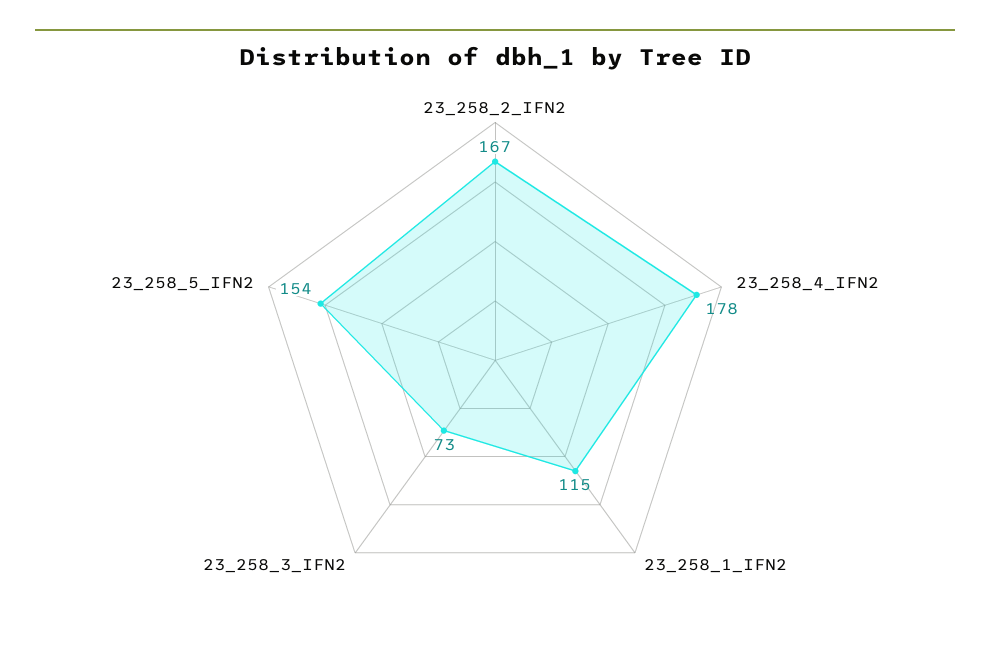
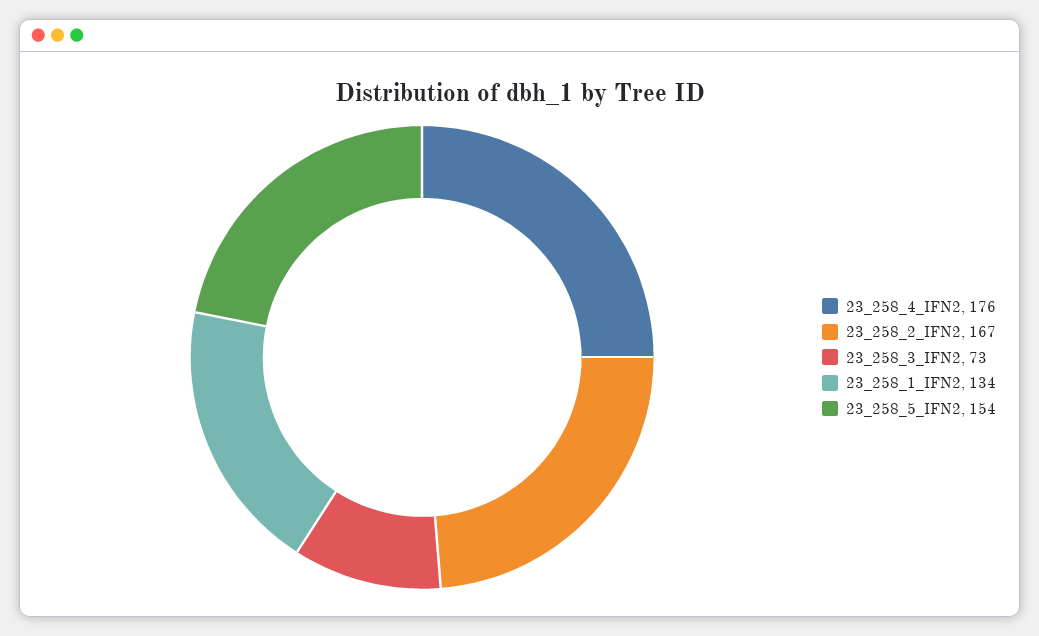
  {
    "23_258_2_IFN2": 167,
-   "23_258_4_IFN2": 178,
+   "23_258_4_IFN2": 176,
-   "23_258_1_IFN2": 115,
+   "23_258_1_IFN2": 134,
    "23_258_3_IFN2": 73,
    "23_258_5_IFN2": 154
  }

